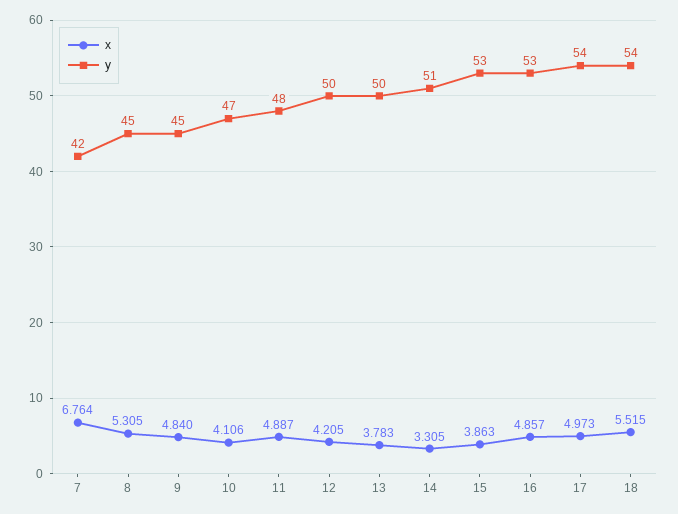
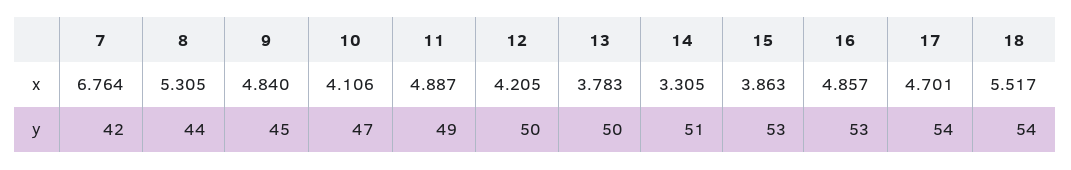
  {
    "x": {
      "7": 6.764,
      "8": 5.305,
      "9": 4.84,
      "10": 4.106,
      "11": 4.887,
      "12": 4.205,
      "13": 3.783,
      "14": 3.305,
      "15": 3.863,
      "16": 4.857,
-     "17": 4.973,
+     "17": 4.701,
-     "18": 5.515
+     "18": 5.517
    },
    "y": {
      "7": 42,
-     "8": 45,
+     "8": 44,
      "9": 45,
      "10": 47,
-     "11": 48,
+     "11": 49,
      "12": 50,
      "13": 50,
      "14": 51,
      "15": 53,
      "16": 53,
      "17": 54,
      "18": 54
    }
  }

